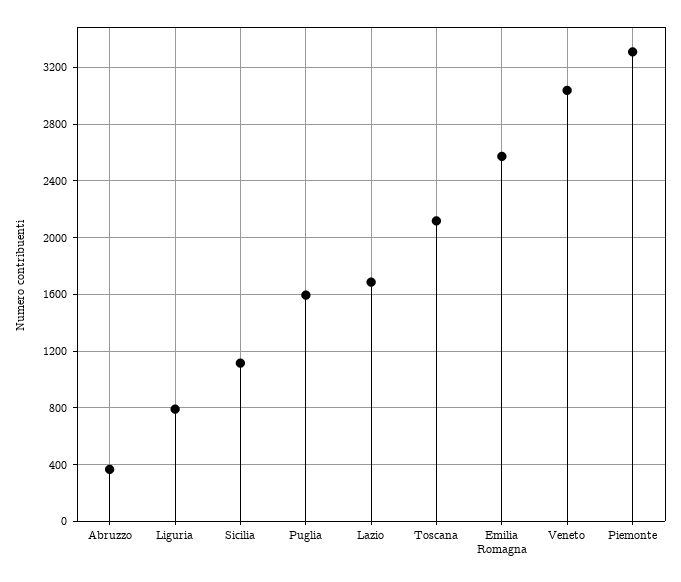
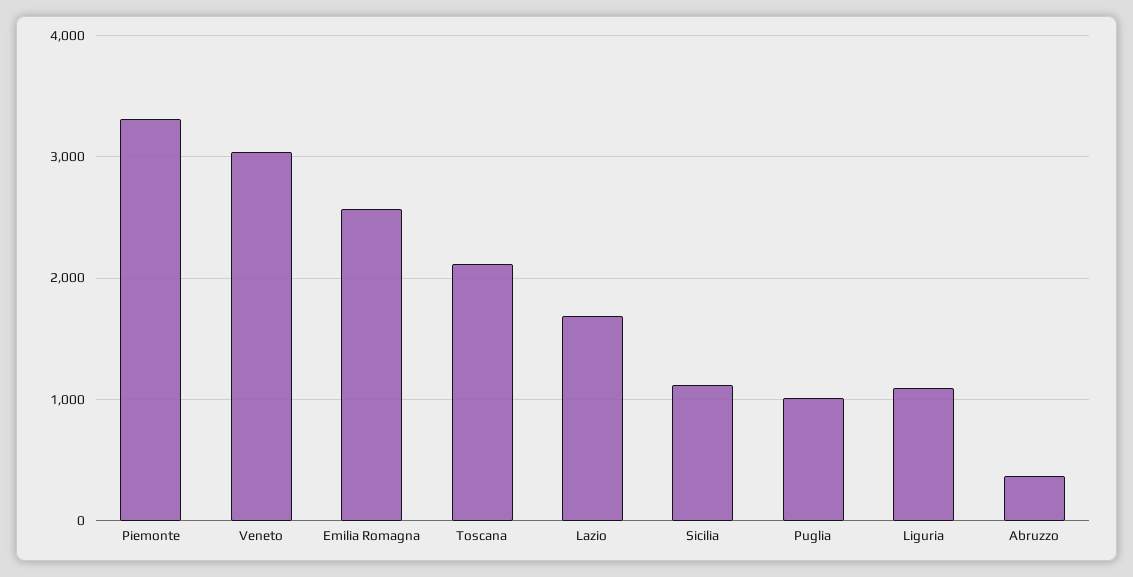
  {
    "Abruzzo": 350,
-   "Liguria": 800,
+   "Liguria": 1100,
    "Sicilia": 1100,
-   "Puglia": 1600,
+   "Puglia": 1000,
    "Lazio": 1700,
    "Toscana": 2100,
    "Emilia Romagna": 2550,
    "Veneto": 3050,
    "Piemonte": 3300
  }

